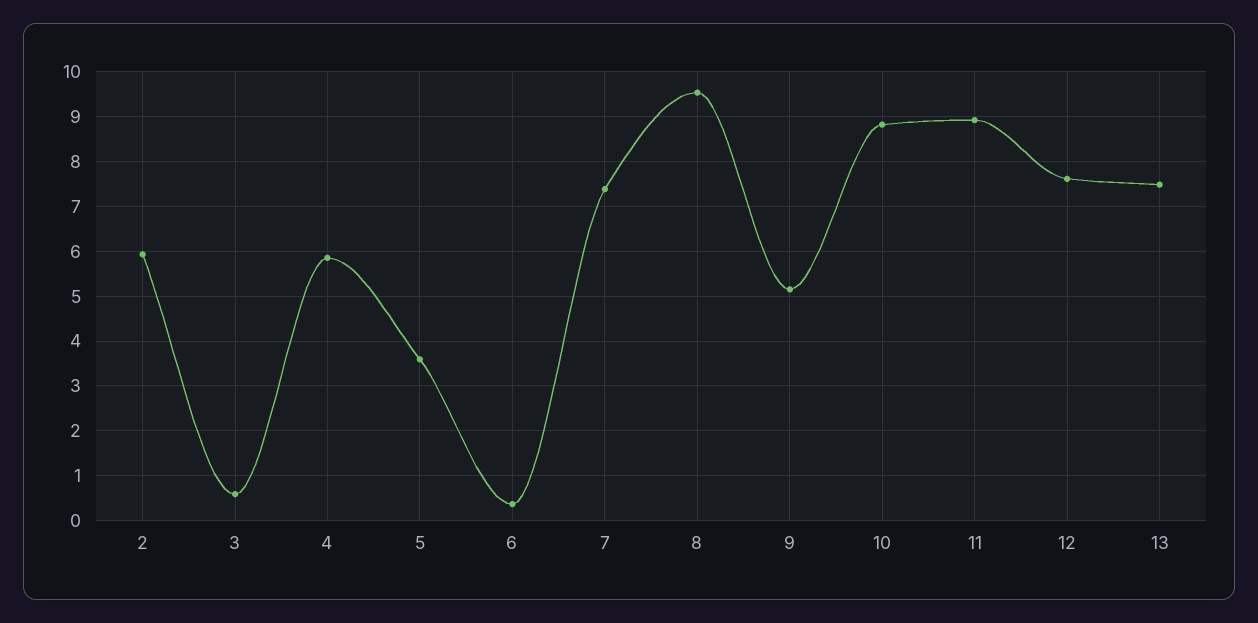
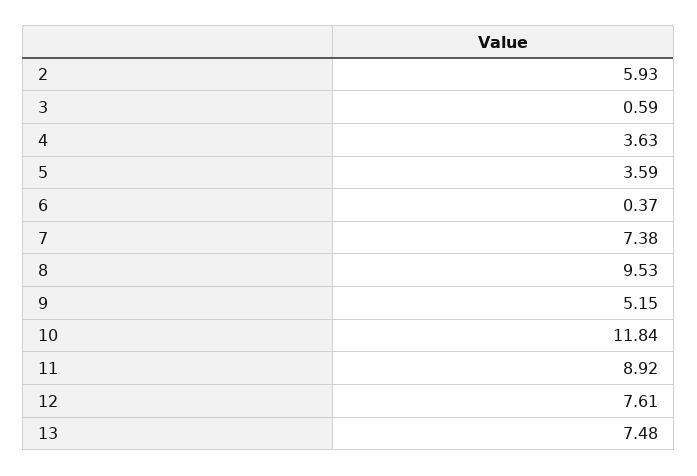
  {
    "2": 5.93,
    "3": 0.59,
-   "4": 5.8,
+   "4": 3.63,
    "5": 3.59,
    "6": 0.37,
    "7": 7.38,
    "8": 9.53,
    "9": 5.15,
-   "10": 8.8,
+   "10": 11.84,
    "11": 8.92,
    "12": 7.61,
    "13": 7.48
  }

